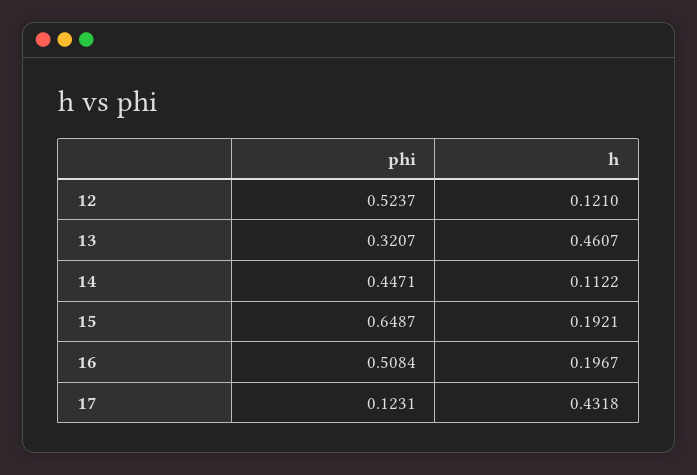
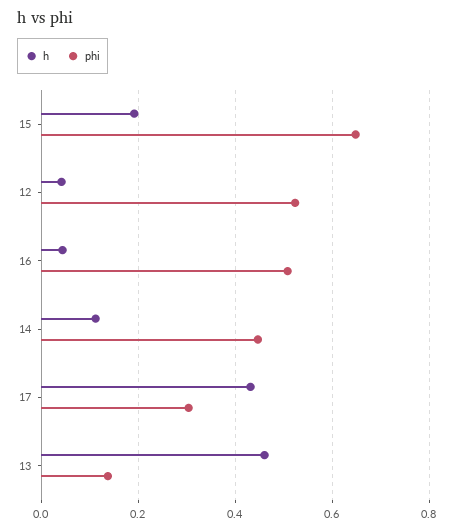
  {
    "phi": {
      "12": 0.5237,
-     "13": 0.3207,
+     "13": 0.14,
      "14": 0.4471,
      "15": 0.6487,
      "16": 0.5084,
-     "17": 0.1231
+     "17": 0.3
    },
    "h": {
-     "12": 0.121,
+     "12": 0.04,
      "13": 0.4607,
      "14": 0.1122,
      "15": 0.1921,
-     "16": 0.1967,
+     "16": 0.04,
      "17": 0.4318
    }
  }

